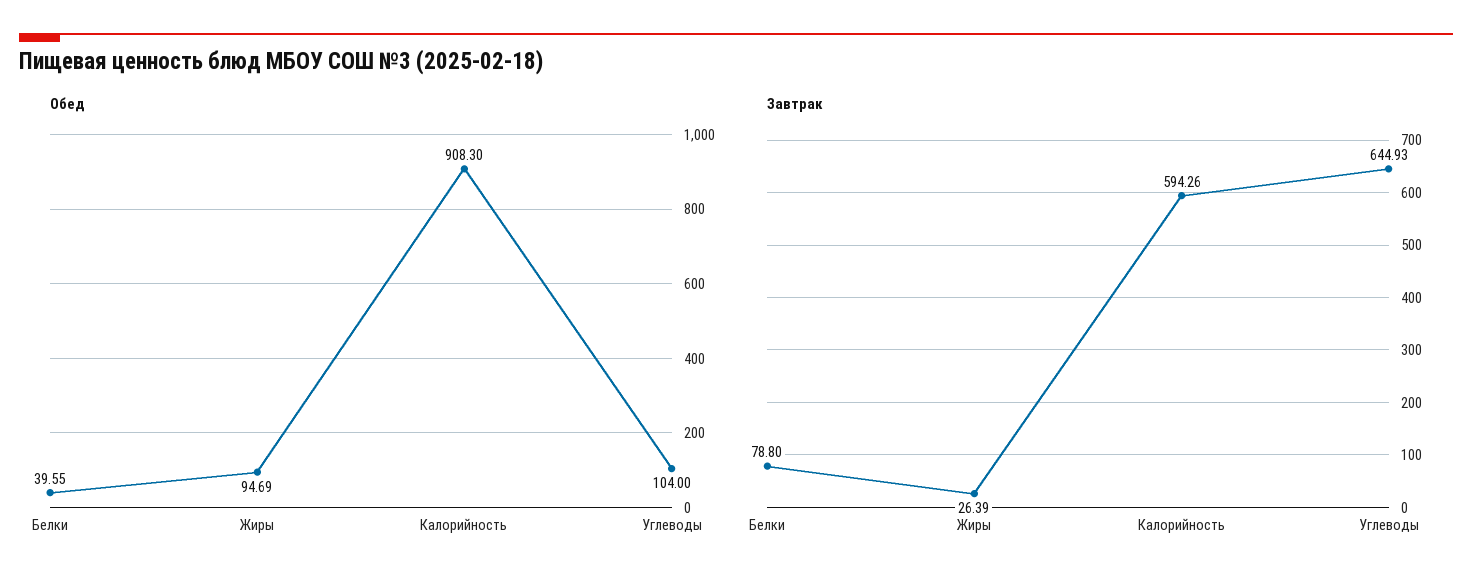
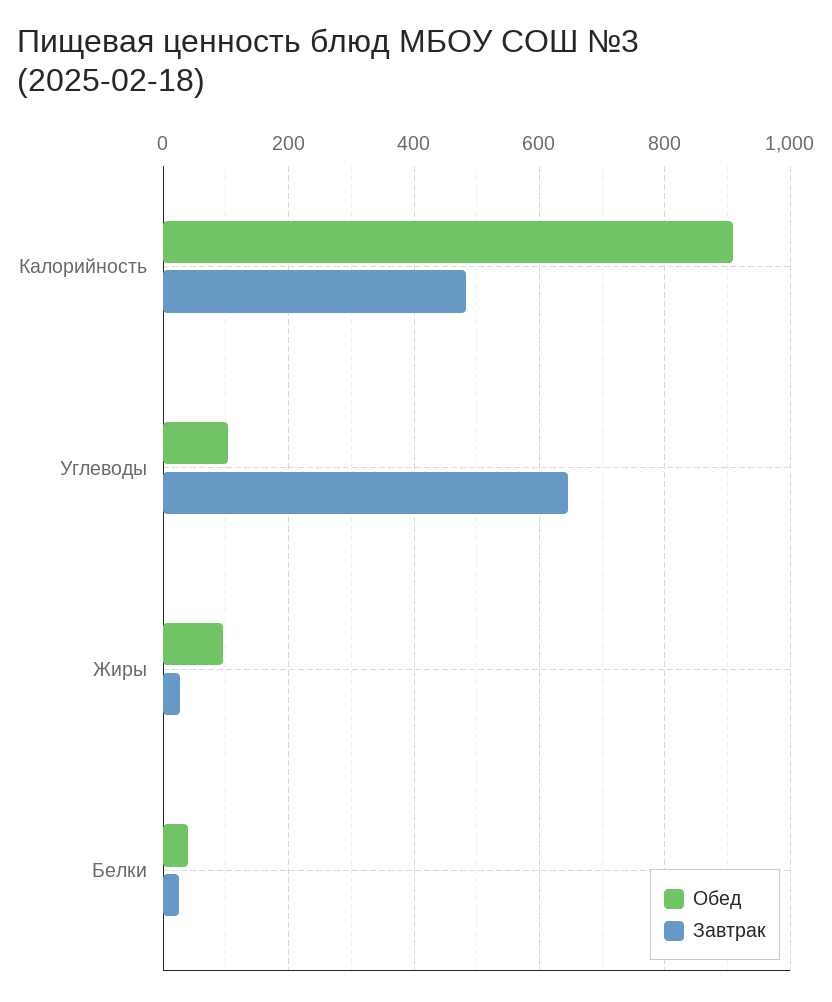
  {
    "Обед": {
      "Белки": 39.55,
      "Жиры": 94.69,
      "Калорийность": 908.3,
      "Углеводы": 104
    },
    "Завтрак": {
-     "Белки": 78.8,
+     "Белки": 20,
      "Жиры": 26.39,
-     "Калорийность": 594.26,
+     "Калорийность": 480,
      "Углеводы": 644.93
    }
  }

